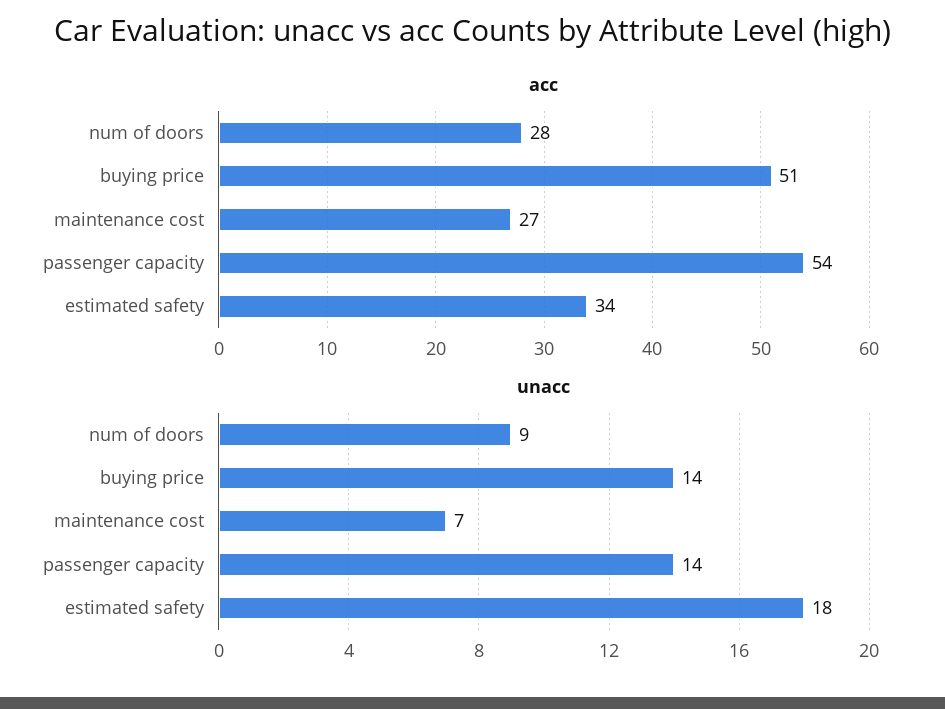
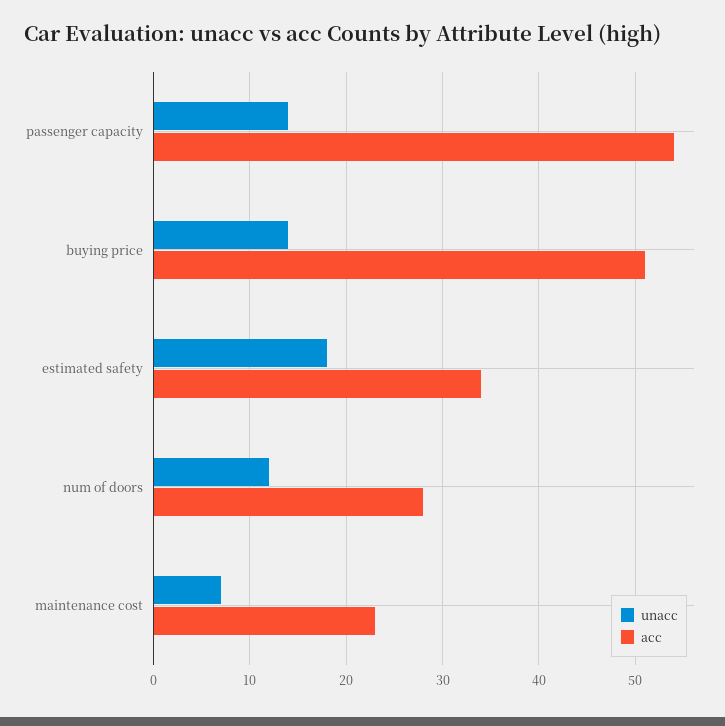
  {
    "acc": {
      "num of doors": 28,
      "buying price": 51,
-     "maintenance cost": 27,
+     "maintenance cost": 23,
      "passenger capacity": 54,
      "estimated safety": 34
    },
    "unacc": {
-     "num of doors": 9,
+     "num of doors": 12,
      "buying price": 14,
      "maintenance cost": 7,
      "passenger capacity": 14,
      "estimated safety": 18
    }
  }

